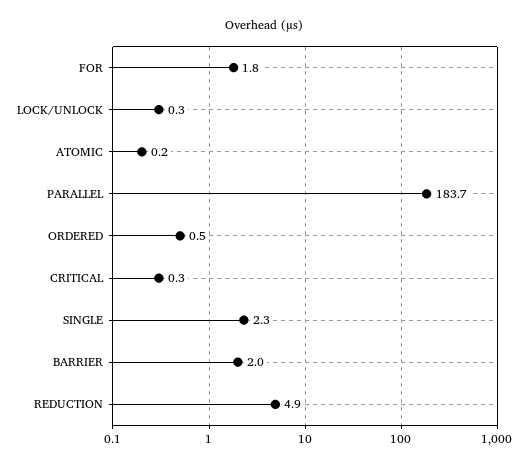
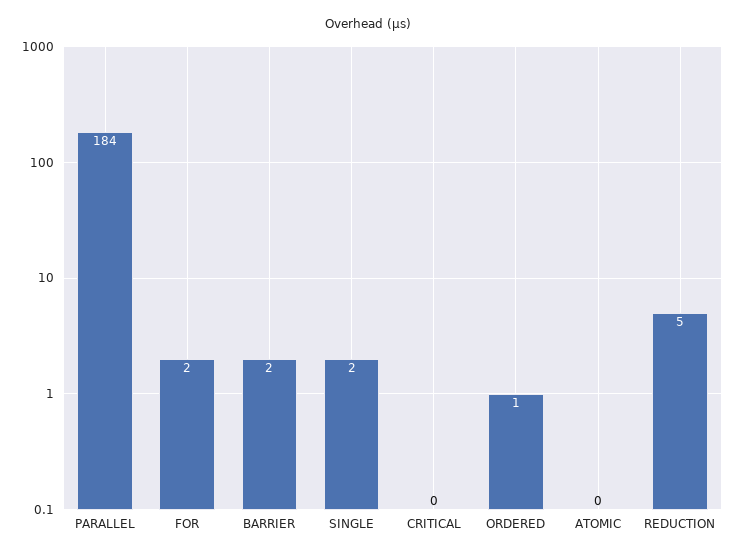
  {
    "FOR": 1.8,
-   "LOCK/UNLOCK": 0.3,
    "ATOMIC": 0.2,
    "PARALLEL": 183.7,
    "ORDERED": 0.5,
    "CRITICAL": 0.3,
    "SINGLE": 2.3,
    "BARRIER": 2,
    "REDUCTION": 4.9
  }

